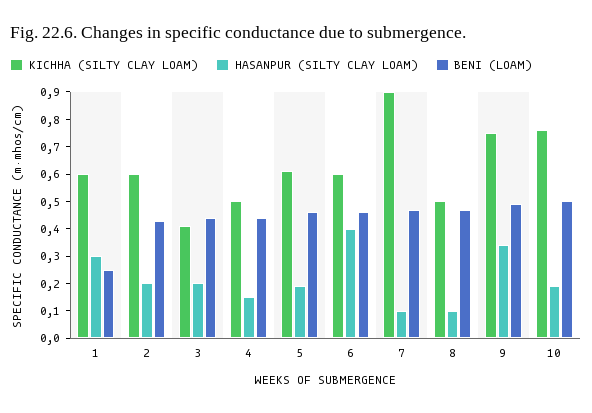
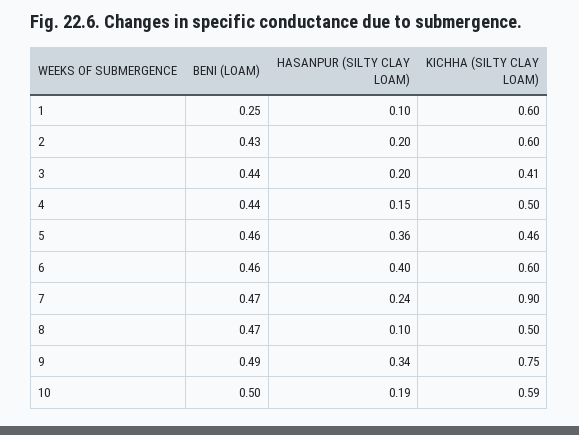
  {
    "KICHHA (SILTY CLAY LOAM)": {
      "1": 0.6,
      "2": 0.6,
      "3": 0.41,
      "4": 0.5,
-     "5": 0.6,
+     "5": 0.46,
      "6": 0.6,
      "7": 0.9,
      "8": 0.5,
      "9": 0.75,
-     "10": 0.75
+     "10": 0.59
    },
    "HASANPUR (SILTY CLAY LOAM)": {
-     "1": 0.3,
+     "1": 0.1,
      "2": 0.2,
      "3": 0.2,
      "4": 0.15,
-     "5": 0.2,
+     "5": 0.36,
      "6": 0.4,
-     "7": 0.1,
+     "7": 0.24,
      "8": 0.1,
      "9": 0.34,
      "10": 0.19
    },
    "BENI (LOAM)": {
      "1": 0.25,
      "2": 0.43,
      "3": 0.44,
      "4": 0.44,
      "5": 0.46,
      "6": 0.46,
      "7": 0.47,
      "8": 0.47,
      "9": 0.49,
      "10": 0.5
    }
  }

